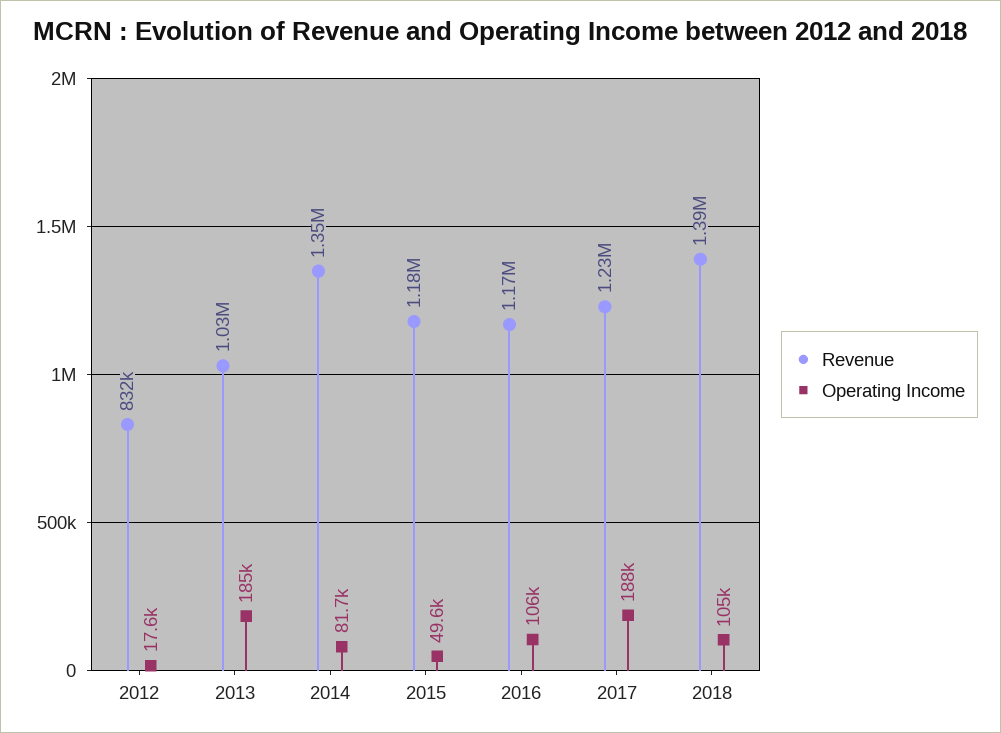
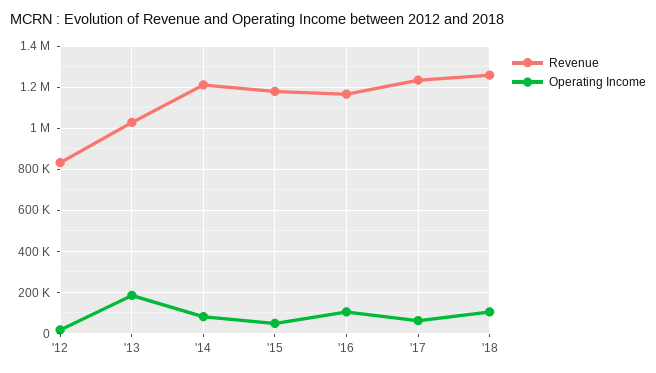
  {
    "Revenue": {
      "2012": 832000,
      "2013": 1030000,
-     "2014": 1350000,
+     "2014": 1200000,
      "2015": 1180000,
      "2016": 1170000,
      "2017": 1230000,
-     "2018": 1390000
+     "2018": 1250000
    },
    "Operating Income": {
      "2012": 17600,
      "2013": 185000,
      "2014": 81700,
      "2015": 49600,
      "2016": 106000,
-     "2017": 188000,
+     "2017": 50000,
      "2018": 105000
    }
  }

